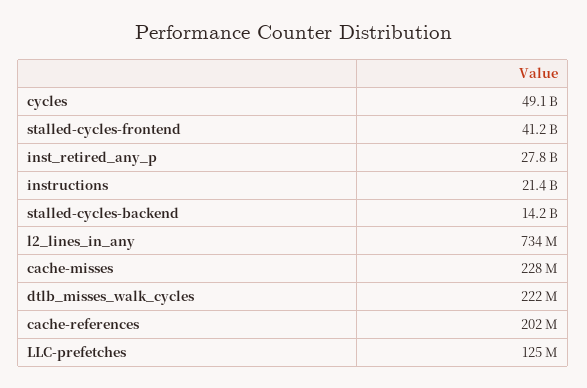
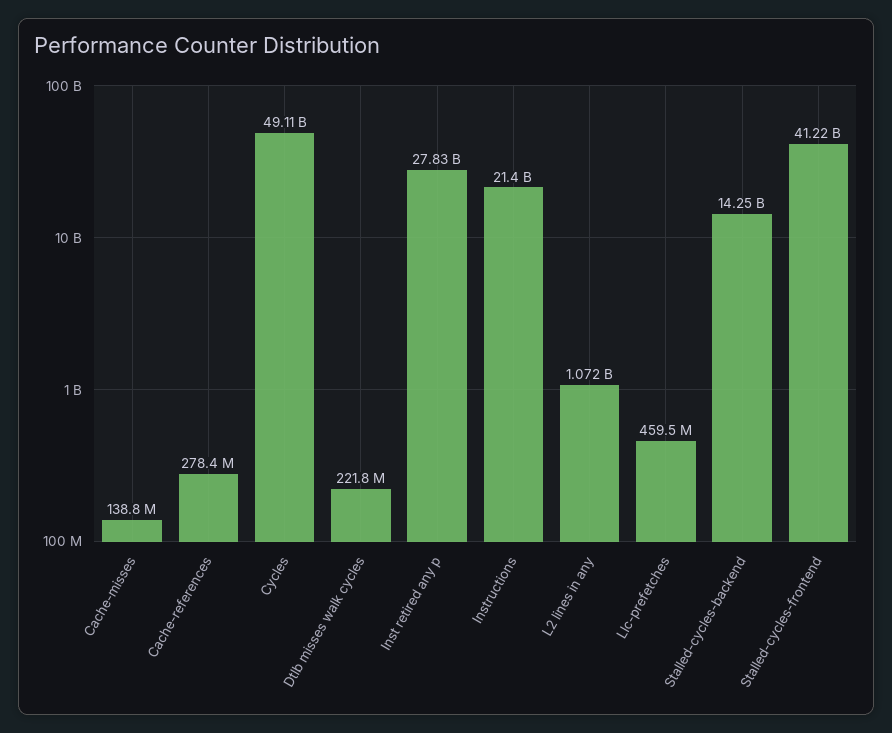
  {
    "cycles": 49110000000,
    "stalled-cycles-frontend": 41220000000,
    "inst_retired_any_p": 27830000000,
    "instructions": 21400000000,
    "stalled-cycles-backend": 14250000000,
-   "l2_lines_in_any": 734000000,
+   "l2_lines_in_any": 1072000000,
-   "cache-misses": 228000000,
+   "cache-misses": 138800000,
    "dtlb_misses_walk_cycles": 221800000,
-   "cache-references": 202000000,
+   "cache-references": 278400000,
-   "LLC-prefetches": 125000000
+   "LLC-prefetches": 459500000
  }

